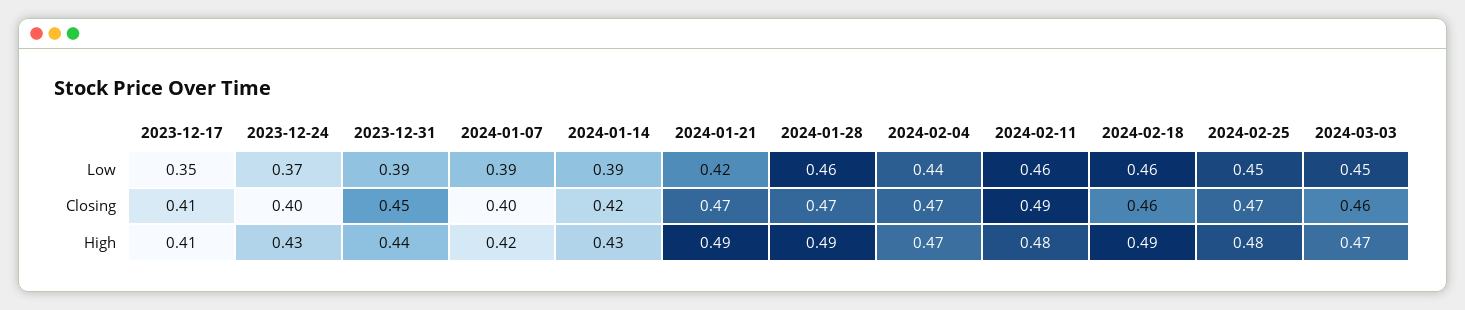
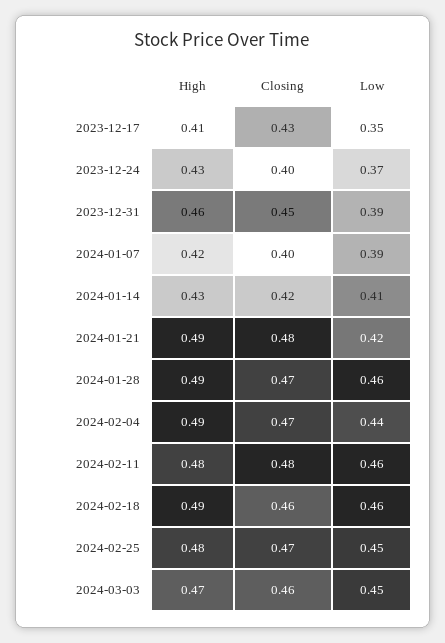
  {
    "2023-12-17": {
      "Low": 0.35,
-     "Closing": 0.41,
+     "Closing": 0.43,
      "High": 0.41
    },
    "2023-12-24": {
      "Low": 0.37,
      "Closing": 0.4,
      "High": 0.43
    },
    "2023-12-31": {
      "Low": 0.39,
      "Closing": 0.45,
-     "High": 0.44
+     "High": 0.46
    },
    "2024-01-07": {
      "Low": 0.39,
      "Closing": 0.4,
      "High": 0.42
    },
    "2024-01-14": {
-     "Low": 0.39,
+     "Low": 0.41,
      "Closing": 0.42,
      "High": 0.43
    },
    "2024-01-21": {
      "Low": 0.42,
-     "Closing": 0.47,
+     "Closing": 0.48,
      "High": 0.49
    },
    "2024-01-28": {
      "Low": 0.46,
      "Closing": 0.47,
      "High": 0.49
    },
    "2024-02-04": {
      "Low": 0.44,
      "Closing": 0.47,
-     "High": 0.47
+     "High": 0.49
    },
    "2024-02-11": {
      "Low": 0.46,
-     "Closing": 0.49,
+     "Closing": 0.48,
      "High": 0.48
    },
    "2024-02-18": {
      "Low": 0.46,
      "Closing": 0.46,
      "High": 0.49
    },
    "2024-02-25": {
      "Low": 0.45,
      "Closing": 0.47,
      "High": 0.48
    },
    "2024-03-03": {
      "Low": 0.45,
      "Closing": 0.46,
      "High": 0.47
    }
  }

